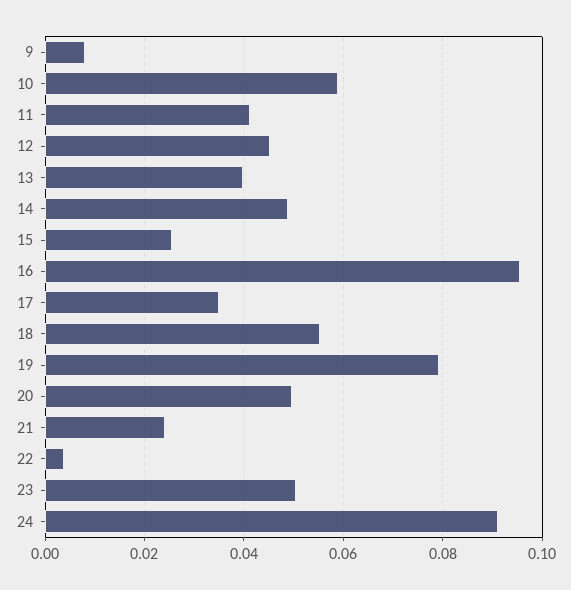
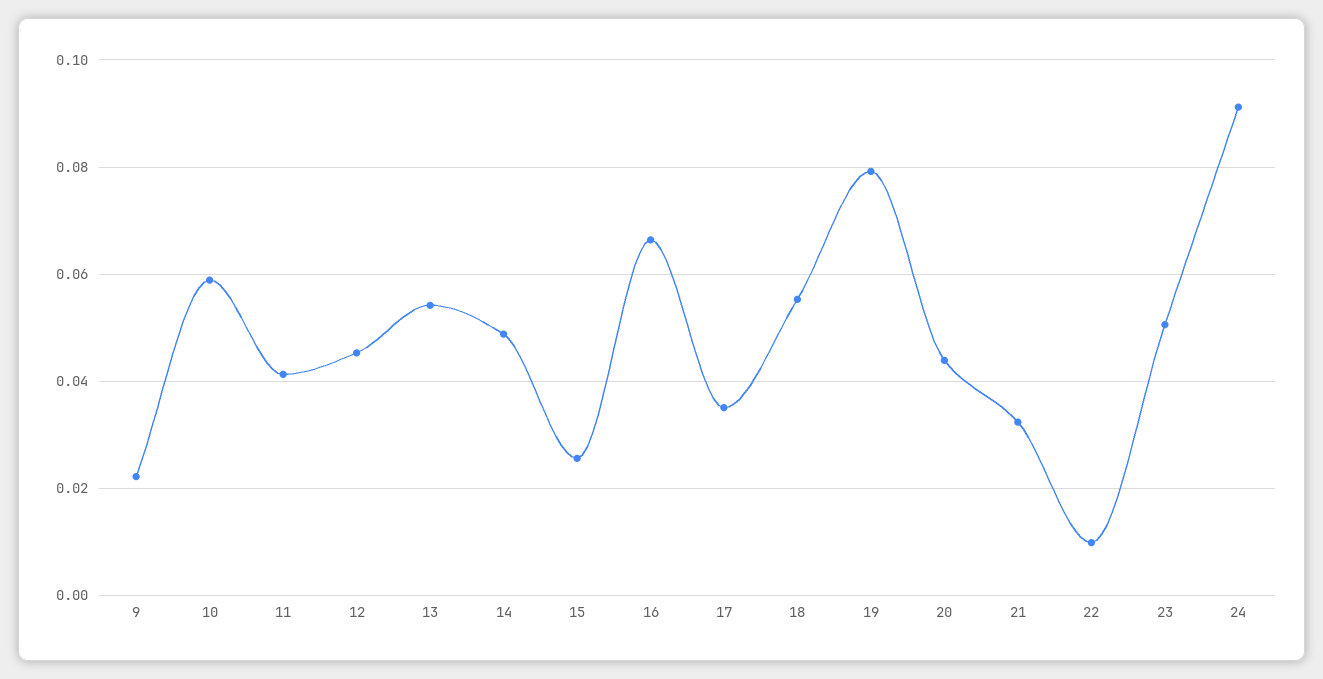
  {
-   "9": 0.008,
+   "9": 0.022,
    "10": 0.058,
    "11": 0.042,
    "12": 0.046,
-   "13": 0.04,
+   "13": 0.054,
    "14": 0.048,
    "15": 0.026,
-   "16": 0.096,
+   "16": 0.066,
    "17": 0.036,
    "18": 0.056,
    "19": 0.08,
-   "20": 0.05,
+   "20": 0.044,
-   "21": 0.024,
+   "21": 0.032,
-   "22": 0.004,
+   "22": 0.01,
    "23": 0.05,
    "24": 0.092
  }

